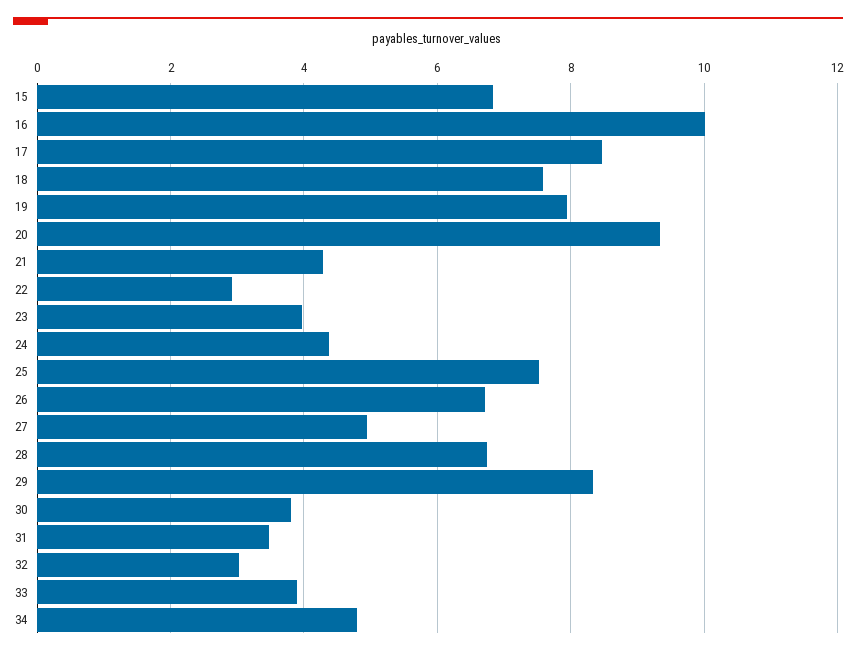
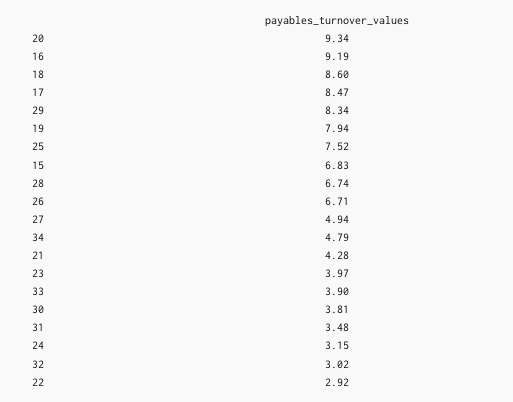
  {
    "15": 6.83,
-   "16": 10,
+   "16": 9.19,
    "17": 8.47,
-   "18": 7.6,
+   "18": 8.6,
    "19": 7.94,
    "20": 9.34,
    "21": 4.28,
    "22": 2.92,
    "23": 3.97,
-   "24": 4.4,
+   "24": 3.15,
    "25": 7.52,
    "26": 6.71,
    "27": 4.94,
    "28": 6.74,
    "29": 8.34,
    "30": 3.81,
    "31": 3.48,
    "32": 3.02,
    "33": 3.9,
    "34": 4.79
  }

